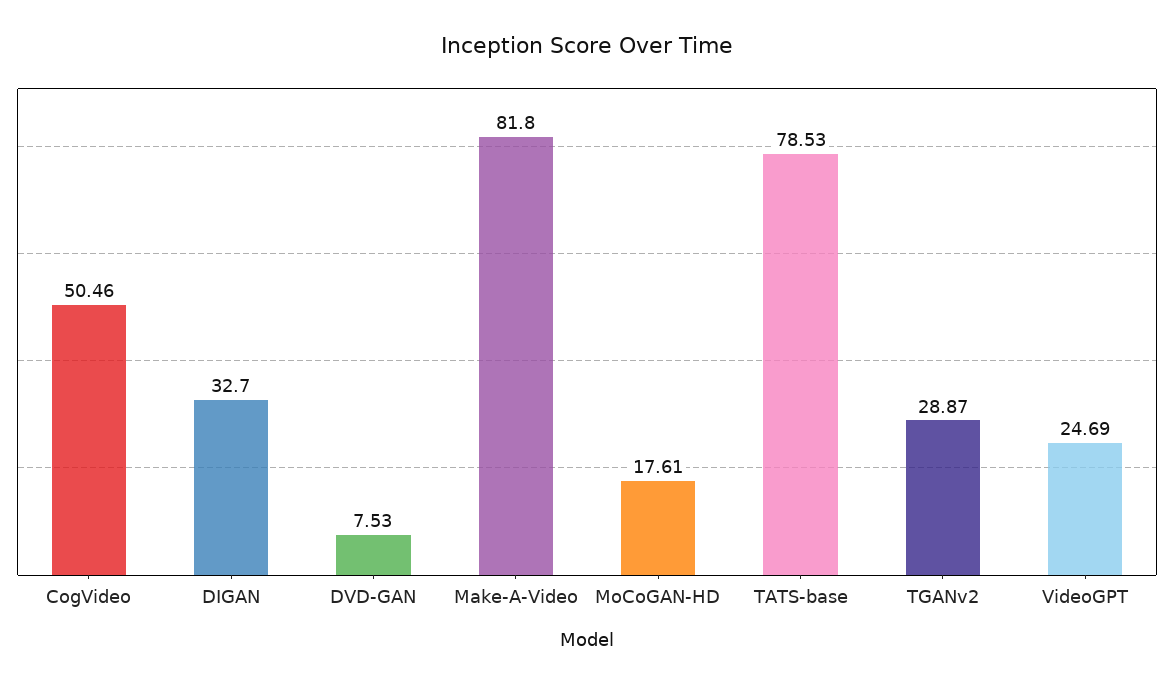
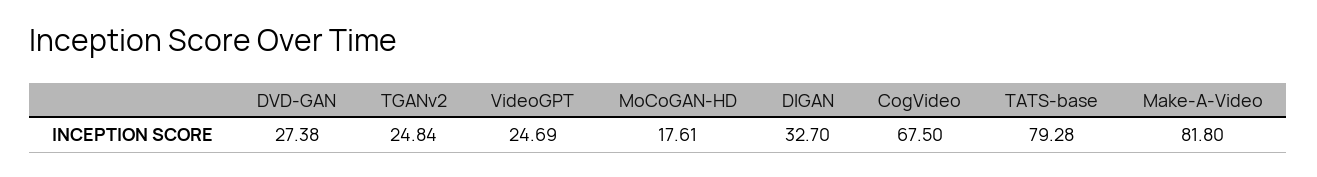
  {
-   "CogVideo": 50.46,
+   "CogVideo": 67.5,
    "DIGAN": 32.7,
-   "DVD-GAN": 7.53,
+   "DVD-GAN": 27.38,
    "Make-A-Video": 81.8,
    "MoCoGAN-HD": 17.61,
-   "TATS-base": 78.53,
+   "TATS-base": 79.28,
-   "TGANv2": 28.87,
+   "TGANv2": 24.84,
    "VideoGPT": 24.69
  }

